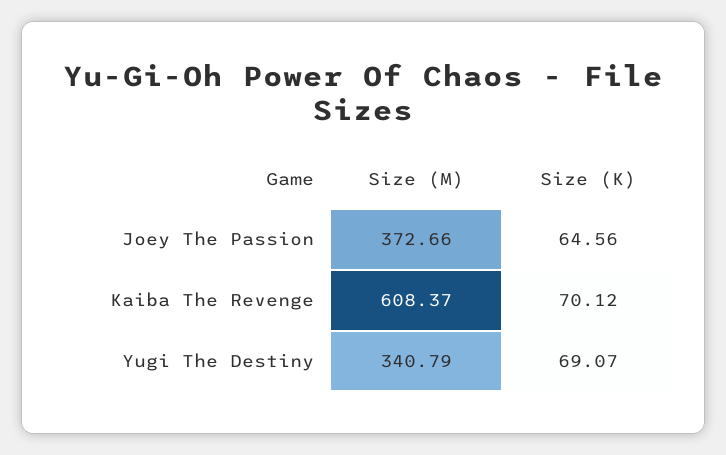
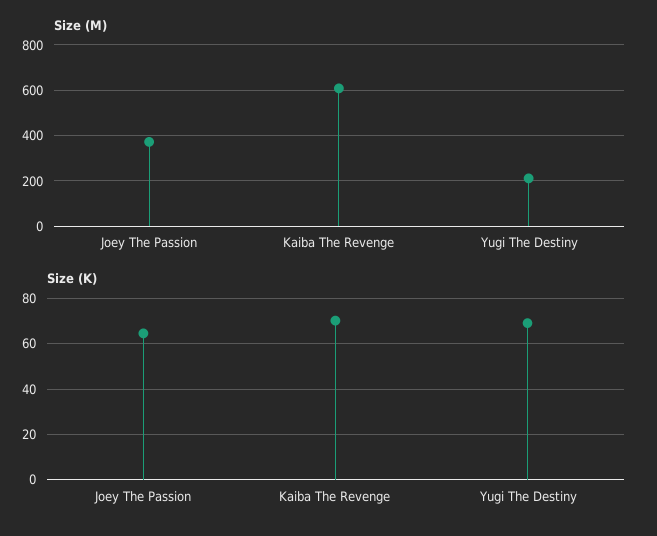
  {
    "Size (M)": {
      "Joey The Passion": 372.66,
      "Kaiba The Revenge": 608.37,
-     "Yugi The Destiny": 340.79
+     "Yugi The Destiny": 200
    },
    "Size (K)": {
      "Joey The Passion": 64.56,
      "Kaiba The Revenge": 70.12,
      "Yugi The Destiny": 69.07
    }
  }

